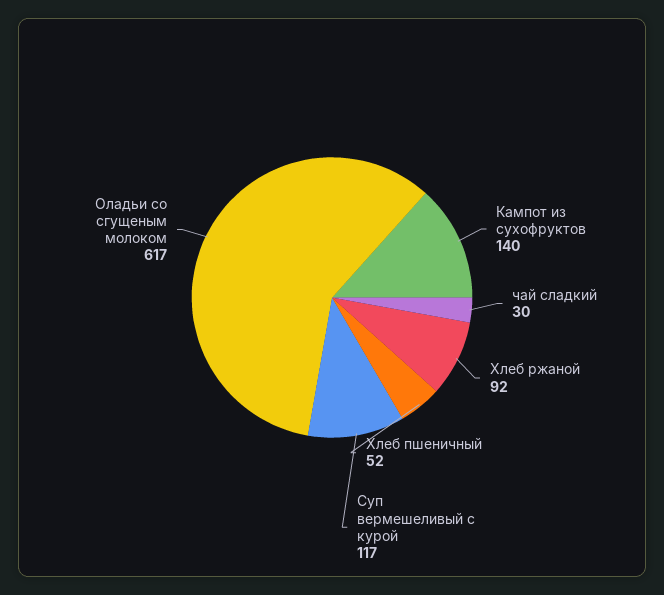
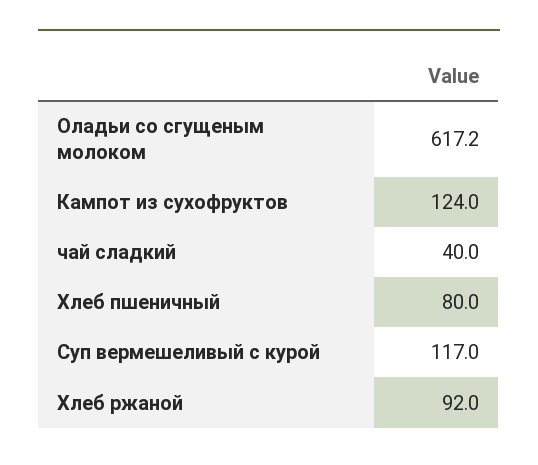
  {
-   "Кампот из сухофруктов": 140,
+   "Кампот из сухофруктов": 124,
-   "чай сладкий": 30,
+   "чай сладкий": 40,
    "Хлеб ржаной": 92,
-   "Хлеб пшеничный": 52,
+   "Хлеб пшеничный": 80,
    "Суп вермешеливый с курой": 117,
    "Оладьи со сгущеным молоком": 617.2
  }

